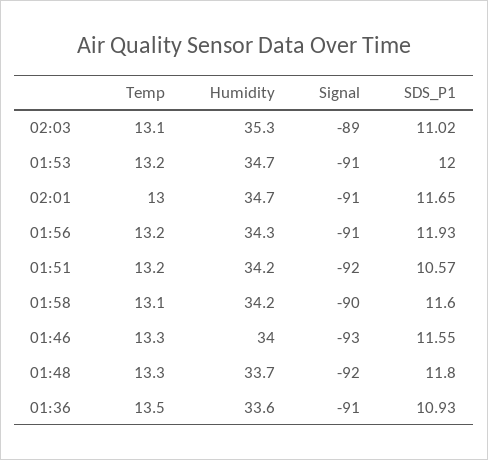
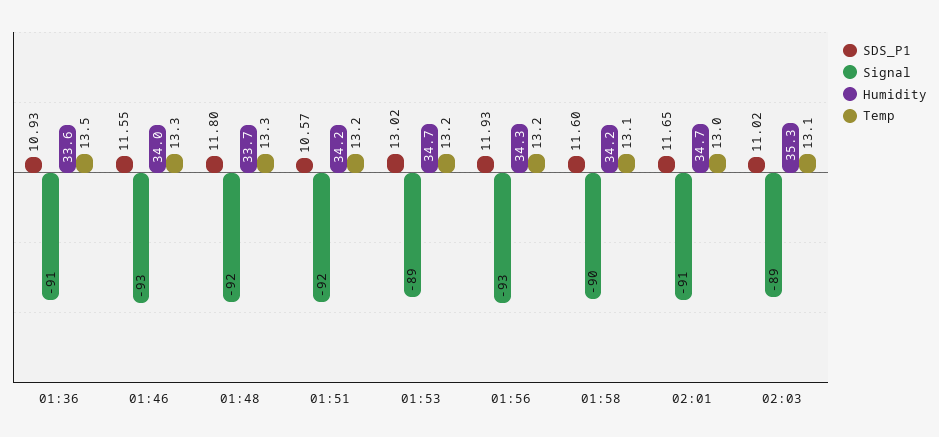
  {
    "Temp": {
      "02:03": 13.1,
      "01:53": 13.2,
      "02:01": 13,
      "01:56": 13.2,
      "01:51": 13.2,
      "01:58": 13.1,
      "01:46": 13.3,
      "01:48": 13.3,
      "01:36": 13.5
    },
    "Humidity": {
      "02:03": 35.3,
      "01:53": 34.7,
      "02:01": 34.7,
      "01:56": 34.3,
      "01:51": 34.2,
      "01:58": 34.2,
      "01:46": 34,
      "01:48": 33.7,
      "01:36": 33.6
    },
    "Signal": {
      "02:03": -89,
-     "01:53": -91,
+     "01:53": -89,
      "02:01": -91,
-     "01:56": -91,
+     "01:56": -93,
      "01:51": -92,
      "01:58": -90,
      "01:46": -93,
      "01:48": -92,
      "01:36": -91
    },
    "SDS_P1": {
      "02:03": 11.02,
-     "01:53": 12,
+     "01:53": 13.02,
      "02:01": 11.65,
      "01:56": 11.93,
      "01:51": 10.57,
      "01:58": 11.6,
      "01:46": 11.55,
      "01:48": 11.8,
      "01:36": 10.93
    }
  }

